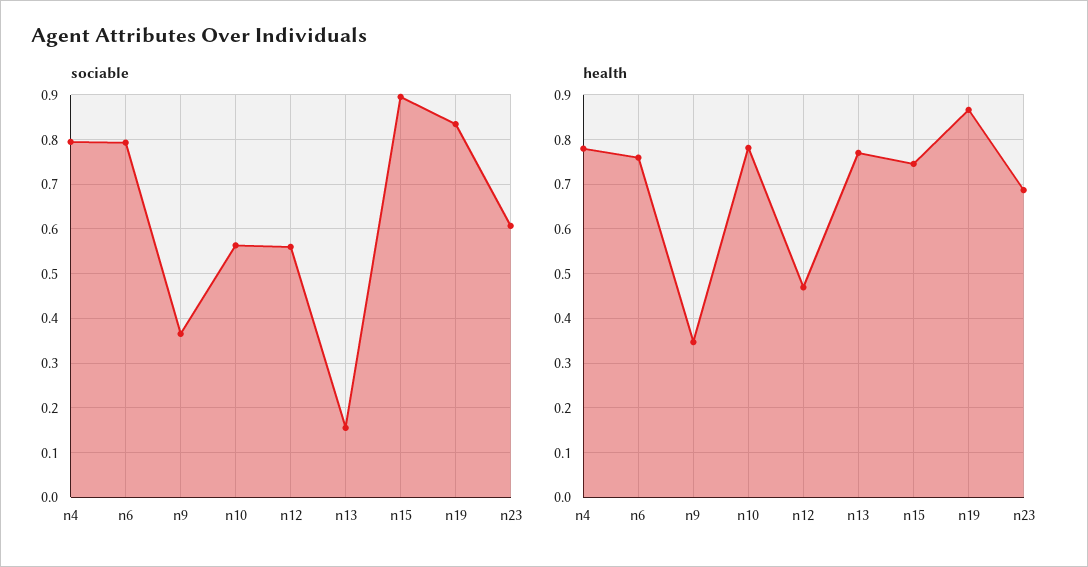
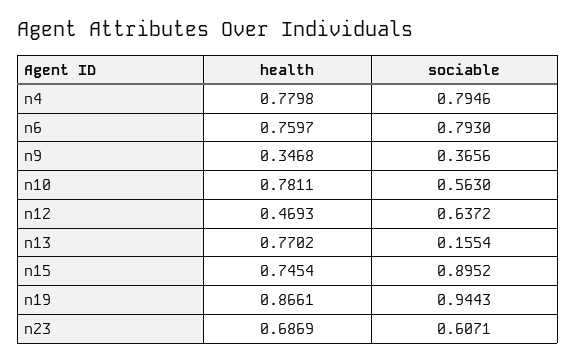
  {
    "sociable": {
      "n4": 0.7946,
      "n6": 0.793,
      "n9": 0.3656,
      "n10": 0.563,
-     "n12": 0.56,
+     "n12": 0.6372,
      "n13": 0.1554,
      "n15": 0.8952,
-     "n19": 0.84,
+     "n19": 0.9443,
      "n23": 0.6071
    },
    "health": {
      "n4": 0.7798,
      "n6": 0.7597,
      "n9": 0.3468,
      "n10": 0.7811,
      "n12": 0.4693,
      "n13": 0.7702,
      "n15": 0.7454,
      "n19": 0.8661,
      "n23": 0.6869
    }
  }

